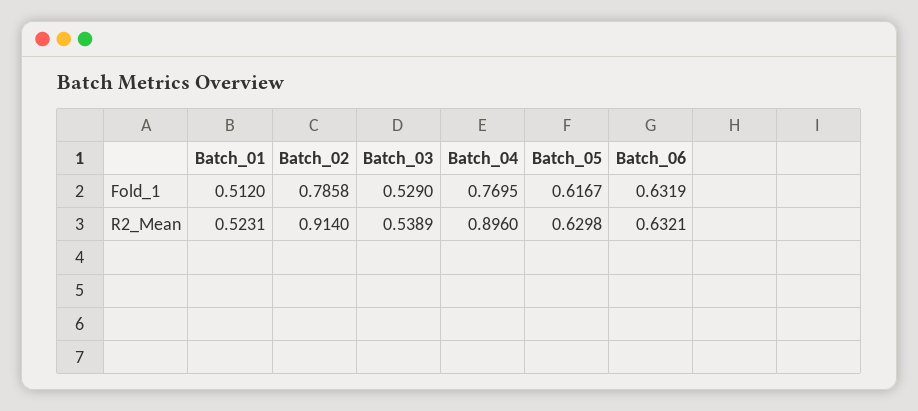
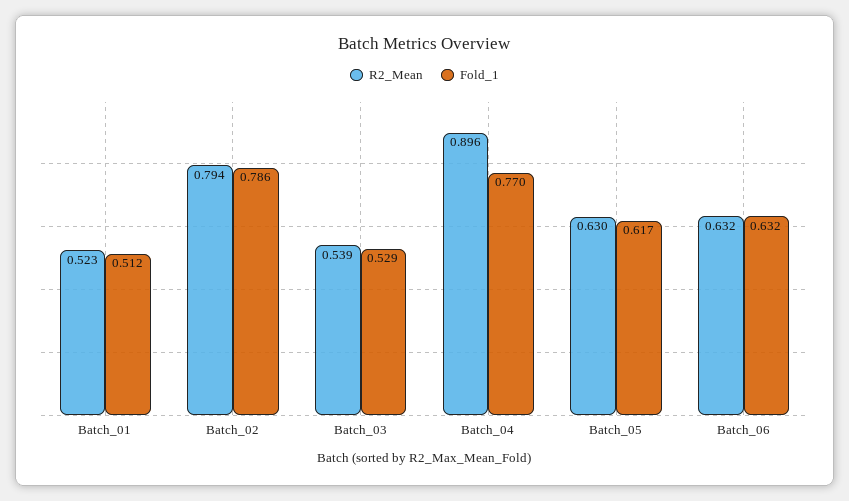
  {
    "Fold_1": {
      "Batch_01": 0.512,
      "Batch_02": 0.7858,
      "Batch_03": 0.529,
      "Batch_04": 0.7695,
      "Batch_05": 0.6167,
      "Batch_06": 0.6319
    },
    "R2_Mean": {
      "Batch_01": 0.5231,
-     "Batch_02": 0.914,
+     "Batch_02": 0.794,
      "Batch_03": 0.5389,
      "Batch_04": 0.896,
      "Batch_05": 0.6298,
      "Batch_06": 0.6321
    }
  }

